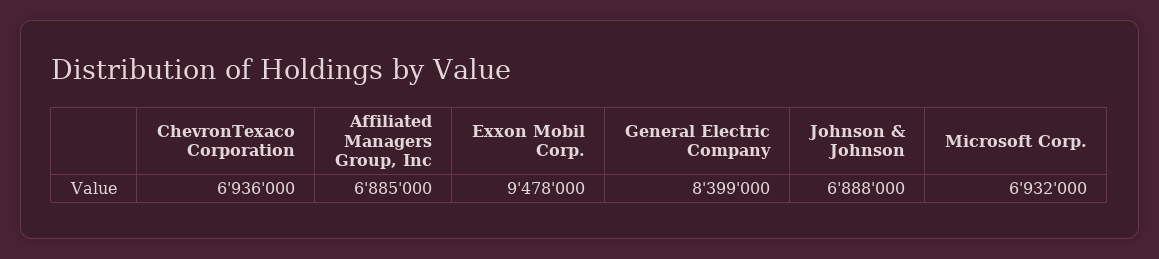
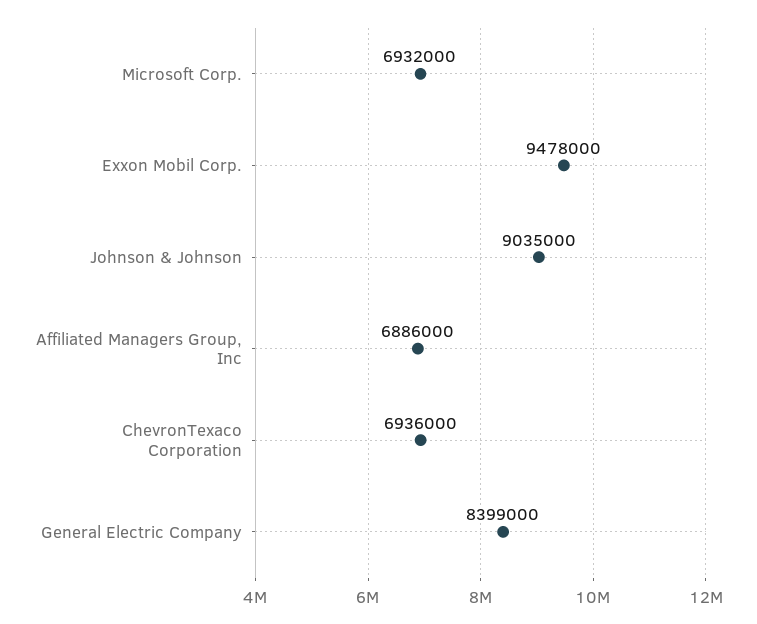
  {
    "ChevronTexaco Corporation": 6936000,
-   "Affiliated Managers Group, Inc": 6885000,
+   "Affiliated Managers Group, Inc": 6886000,
    "Exxon Mobil Corp.": 9478000,
    "General Electric Company": 8399000,
-   "Johnson & Johnson": 6888000,
+   "Johnson & Johnson": 9035000,
    "Microsoft Corp.": 6932000
  }

